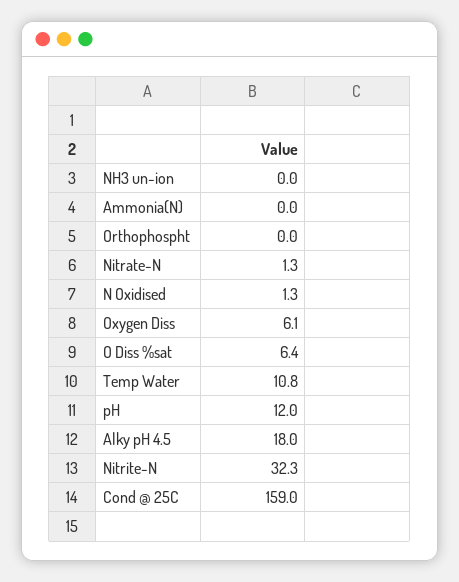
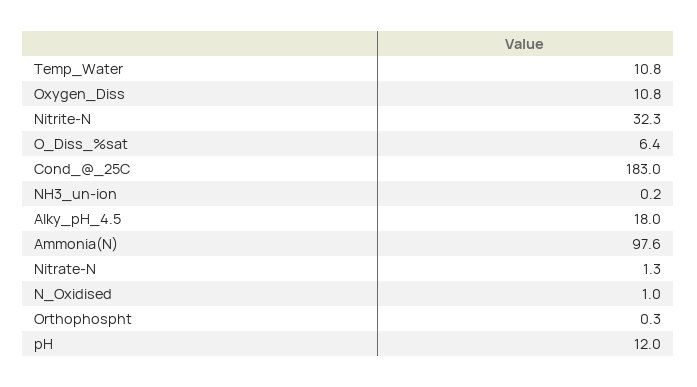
  {
-   "NH3 un-ion": 0,
+   "NH3 un-ion": 0.2,
-   "Ammonia(N)": 0,
+   "Ammonia(N)": 97.6,
-   "Orthophospht": 0,
+   "Orthophospht": 0.3,
    "Nitrate-N": 1.3,
-   "N Oxidised": 1.3,
+   "N Oxidised": 1,
-   "Oxygen Diss": 6.1,
+   "Oxygen Diss": 10.8,
    "O Diss %sat": 6.4,
    "Temp Water": 10.8,
    "pH": 12,
    "Alky pH 4.5": 18,
    "Nitrite-N": 32.3,
-   "Cond @ 25C": 159
+   "Cond @ 25C": 183
  }

